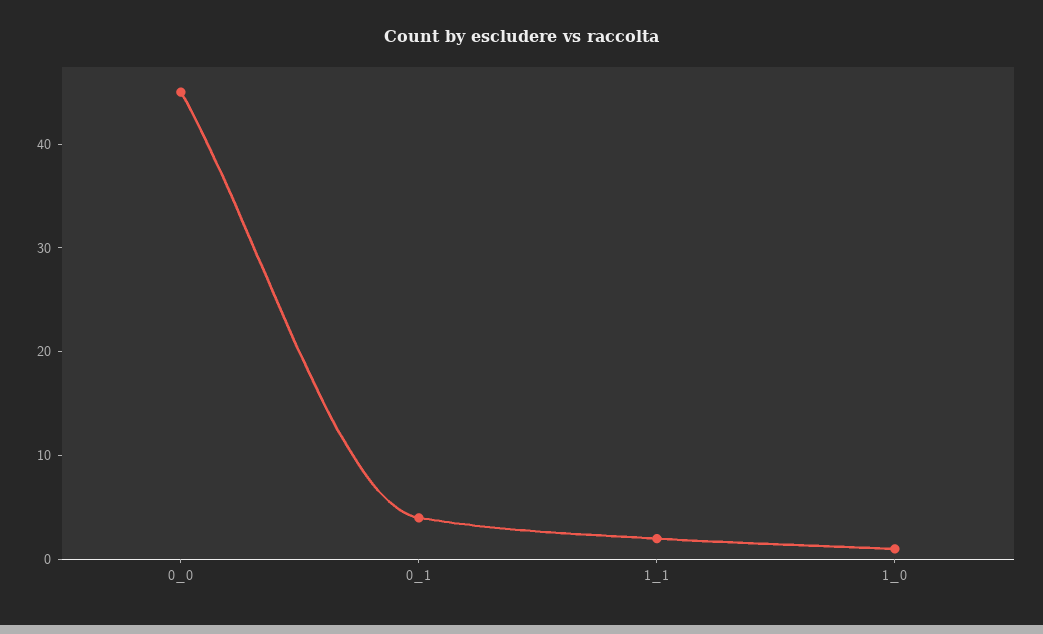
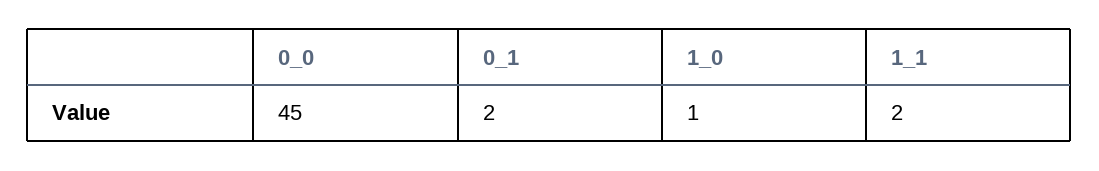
  {
    "0_0": 45,
-   "0_1": 4,
+   "0_1": 2,
    "1_1": 2,
    "1_0": 1
  }

